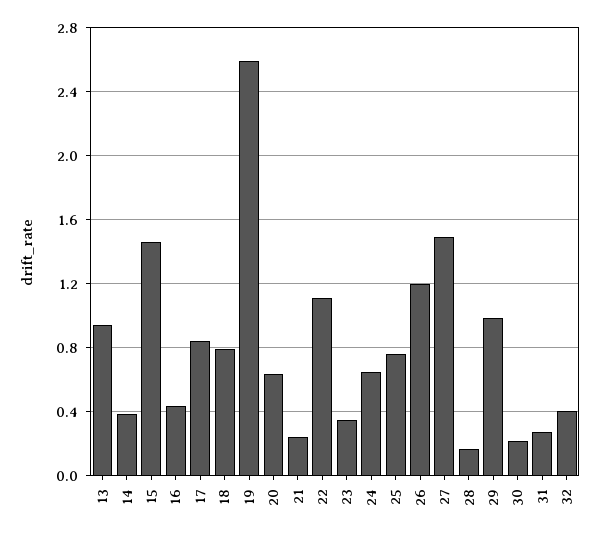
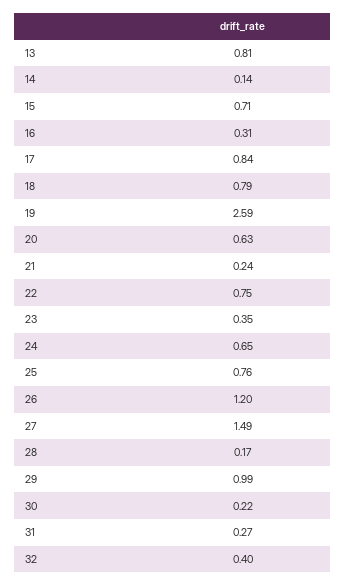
  {
-   "13": 0.95,
+   "13": 0.81,
-   "14": 0.4,
+   "14": 0.14,
-   "15": 1.45,
+   "15": 0.71,
-   "16": 0.45,
+   "16": 0.31,
    "17": 0.84,
    "18": 0.79,
    "19": 2.59,
    "20": 0.63,
    "21": 0.24,
-   "22": 1.1,
+   "22": 0.75,
    "23": 0.35,
    "24": 0.65,
    "25": 0.76,
    "26": 1.2,
    "27": 1.49,
    "28": 0.17,
    "29": 0.99,
    "30": 0.22,
    "31": 0.27,
    "32": 0.4
  }

